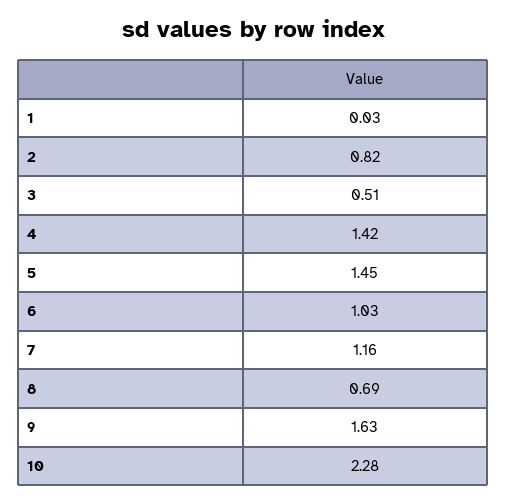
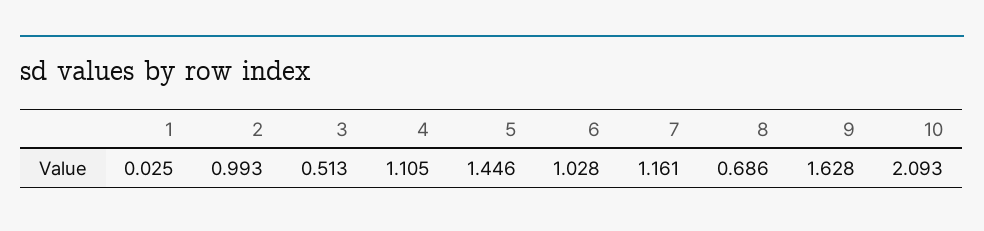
  {
    "1": 0.025,
-   "2": 0.82,
+   "2": 0.993,
    "3": 0.513,
-   "4": 1.42,
+   "4": 1.105,
    "5": 1.446,
    "6": 1.028,
    "7": 1.161,
    "8": 0.686,
    "9": 1.628,
-   "10": 2.28
+   "10": 2.093
  }

